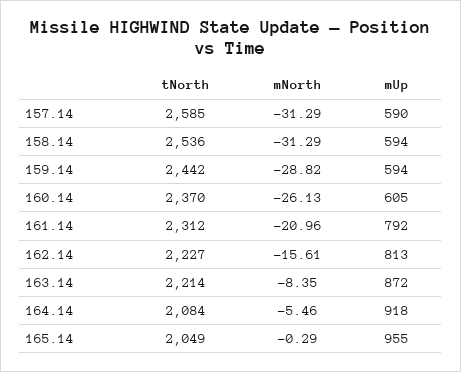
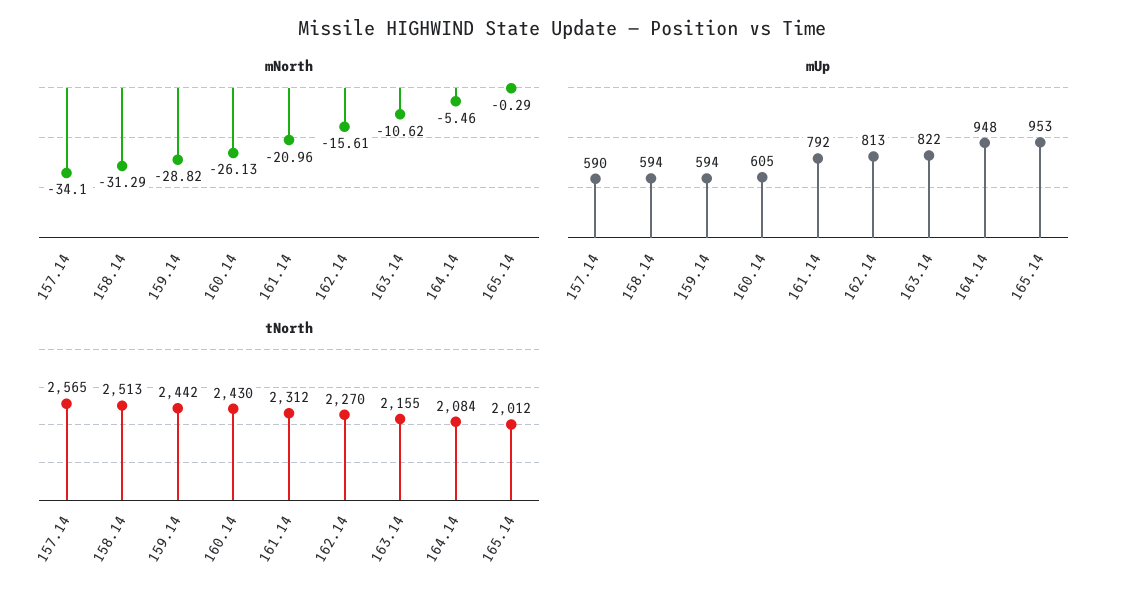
  {
    "tNorth": {
-     "157.14": 2585,
+     "157.14": 2565,
-     "158.14": 2536,
+     "158.14": 2513,
      "159.14": 2442,
-     "160.14": 2370,
+     "160.14": 2430,
      "161.14": 2312,
-     "162.14": 2227,
+     "162.14": 2270,
-     "163.14": 2214,
+     "163.14": 2155,
      "164.14": 2084,
-     "165.14": 2049
+     "165.14": 2012
    },
    "mNorth": {
-     "157.14": -31.29,
+     "157.14": -34.1,
      "158.14": -31.29,
      "159.14": -28.82,
      "160.14": -26.13,
      "161.14": -20.96,
      "162.14": -15.61,
-     "163.14": -8.35,
+     "163.14": -10.62,
      "164.14": -5.46,
      "165.14": -0.29
    },
    "mUp": {
      "157.14": 590,
      "158.14": 594,
      "159.14": 594,
      "160.14": 605,
      "161.14": 792,
      "162.14": 813,
-     "163.14": 872,
+     "163.14": 822,
-     "164.14": 918,
+     "164.14": 948,
-     "165.14": 955
+     "165.14": 953
    }
  }

